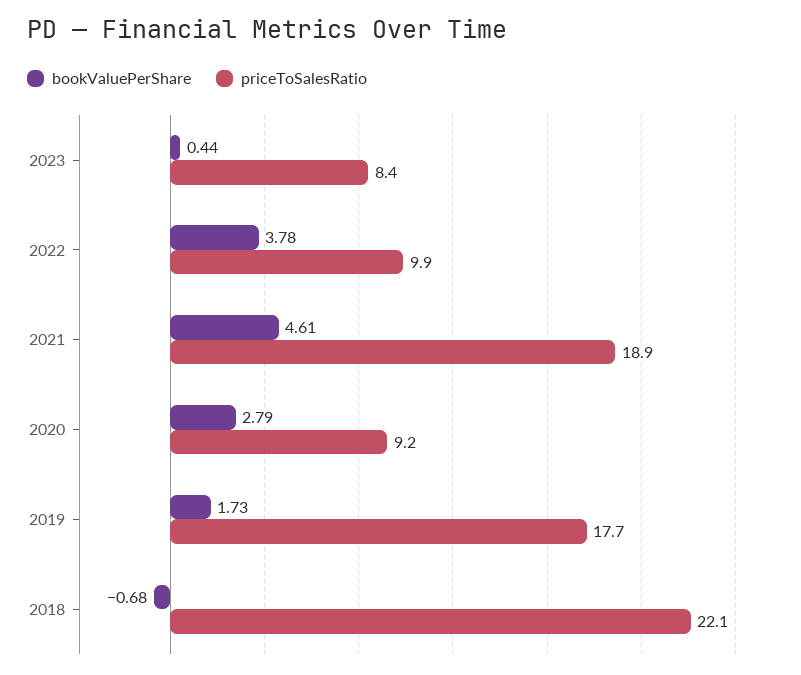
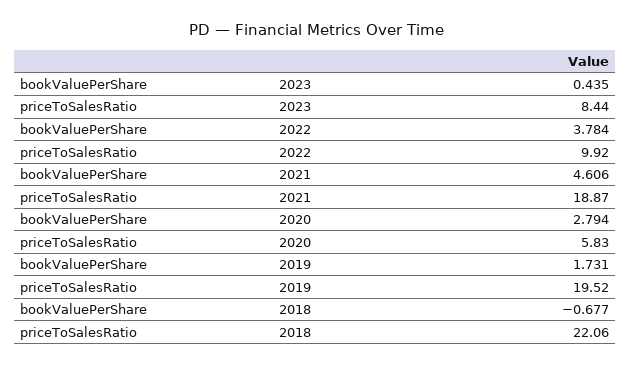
  {
    "bookValuePerShare": {
      "2023": 0.435,
      "2022": 3.784,
      "2021": 4.606,
      "2020": 2.794,
      "2019": 1.731,
      "2018": -0.677
    },
    "priceToSalesRatio": {
      "2023": 8.44,
      "2022": 9.92,
      "2021": 18.87,
-     "2020": 9.2,
+     "2020": 5.83,
-     "2019": 17.7,
+     "2019": 19.52,
      "2018": 22.06
    }
  }

